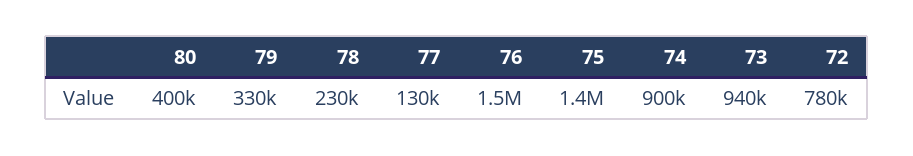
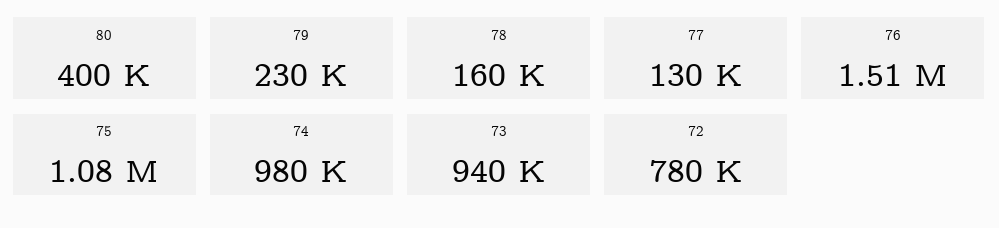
  {
    "80": 400000,
-   "79": 330000,
+   "79": 230000,
-   "78": 230000,
+   "78": 160000,
    "77": 130000,
    "76": 1510000,
-   "75": 1400000,
+   "75": 1080000,
-   "74": 900000,
+   "74": 980000,
    "73": 940000,
    "72": 780000
  }

